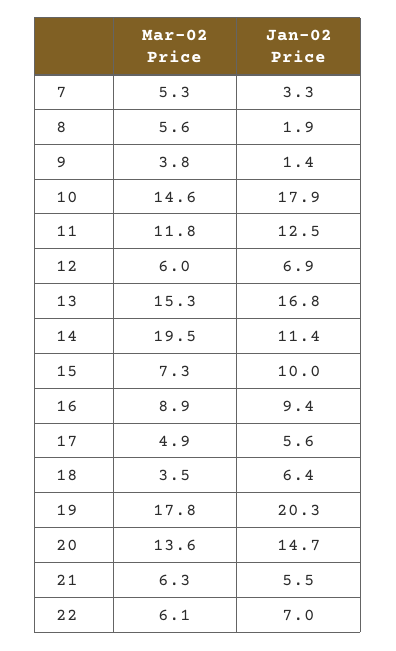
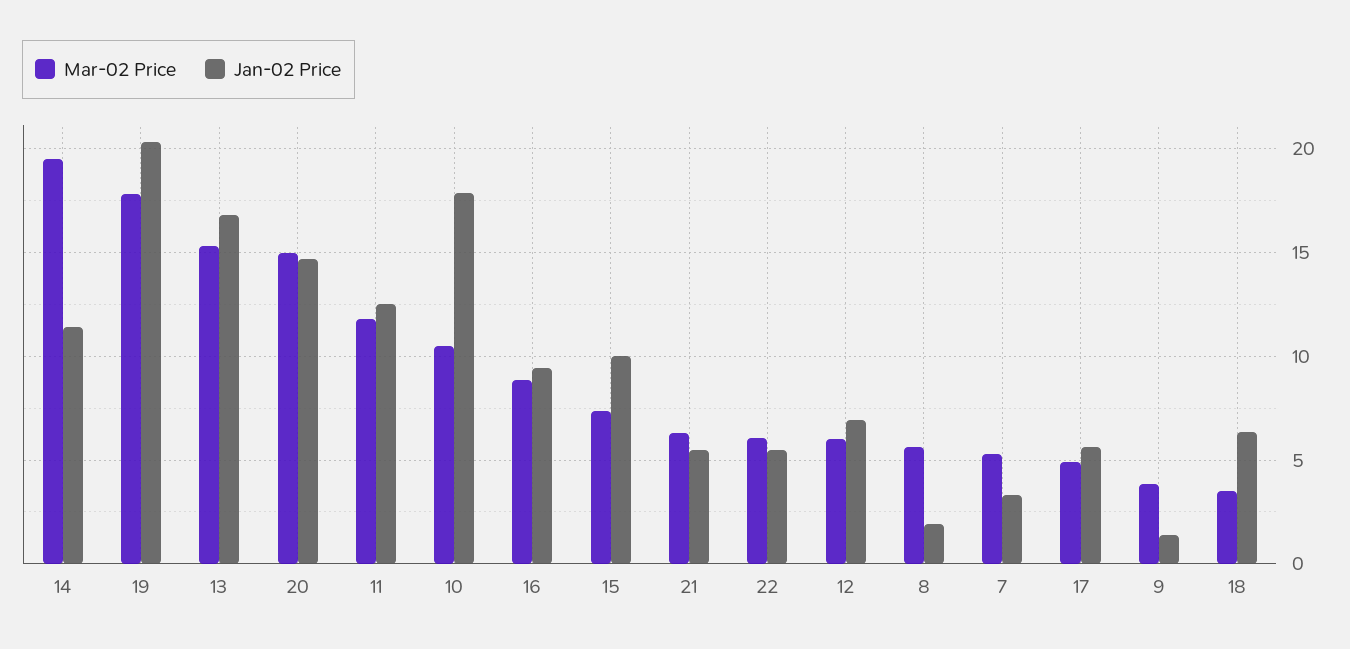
  {
    "Mar-02 Price": {
      "7": 5.3,
      "8": 5.6,
      "9": 3.8,
-     "10": 14.6,
+     "10": 10.5,
      "11": 11.8,
      "12": 6,
      "13": 15.3,
      "14": 19.5,
      "15": 7.3,
      "16": 8.9,
      "17": 4.9,
      "18": 3.5,
      "19": 17.8,
-     "20": 13.6,
+     "20": 15,
      "21": 6.3,
      "22": 6.1
    },
    "Jan-02 Price": {
      "7": 3.3,
      "8": 1.9,
      "9": 1.4,
      "10": 17.9,
      "11": 12.5,
      "12": 6.9,
      "13": 16.8,
      "14": 11.4,
      "15": 10,
      "16": 9.4,
      "17": 5.6,
      "18": 6.4,
      "19": 20.3,
      "20": 14.7,
      "21": 5.5,
-     "22": 7
+     "22": 5.5
    }
  }

